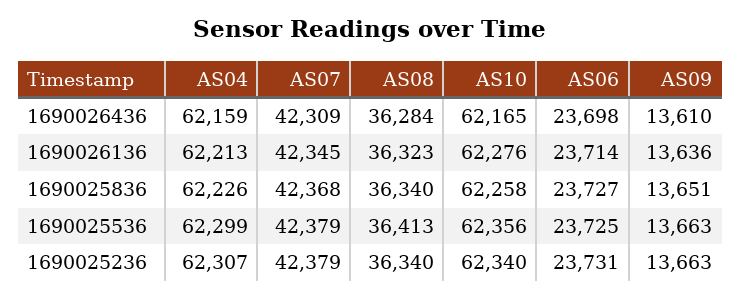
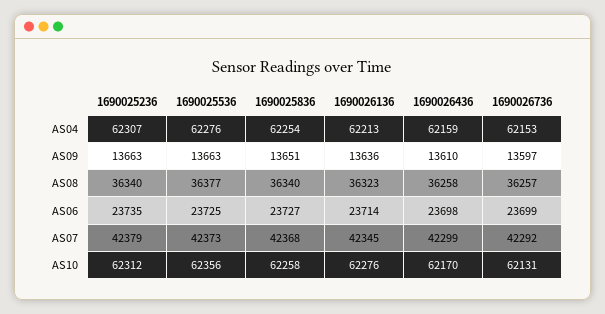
  {
    "AS04": {
      "1690026436": 62159,
      "1690026136": 62213,
-     "1690025836": 62226,
+     "1690025836": 62254,
-     "1690025536": 62299,
+     "1690025536": 62276,
-     "1690025236": 62307
+     "1690025236": 62307,
+     "1690026736": 62153
    },
    "AS07": {
-     "1690026436": 42309,
+     "1690026436": 42299,
      "1690026136": 42345,
      "1690025836": 42368,
-     "1690025536": 42379,
+     "1690025536": 42373,
-     "1690025236": 42379
+     "1690025236": 42379,
+     "1690026736": 42292
    },
    "AS08": {
-     "1690026436": 36284,
+     "1690026436": 36258,
      "1690026136": 36323,
      "1690025836": 36340,
-     "1690025536": 36413,
+     "1690025536": 36377,
-     "1690025236": 36340
+     "1690025236": 36340,
+     "1690026736": 36257
    },
    "AS10": {
-     "1690026436": 62165,
+     "1690026436": 62170,
      "1690026136": 62276,
      "1690025836": 62258,
      "1690025536": 62356,
-     "1690025236": 62340
+     "1690025236": 62312,
+     "1690026736": 62131
    },
    "AS06": {
      "1690026436": 23698,
      "1690026136": 23714,
      "1690025836": 23727,
      "1690025536": 23725,
-     "1690025236": 23731
+     "1690025236": 23735,
+     "1690026736": 23699
    },
    "AS09": {
      "1690026436": 13610,
      "1690026136": 13636,
      "1690025836": 13651,
      "1690025536": 13663,
-     "1690025236": 13663
+     "1690025236": 13663,
+     "1690026736": 13597
    }
  }

